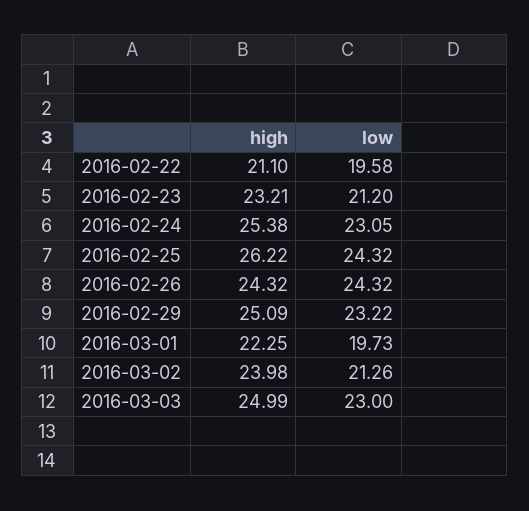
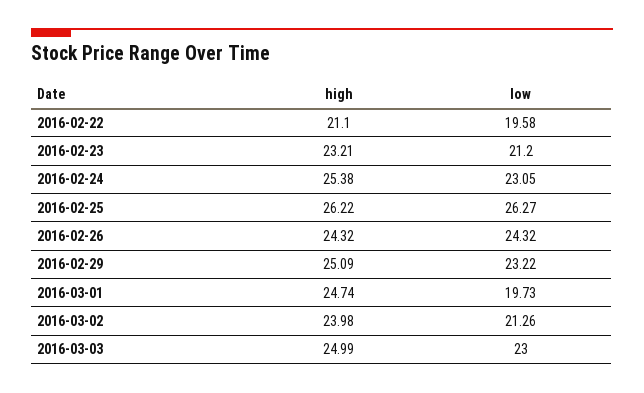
  {
    "high": {
      "2016-02-22": 21.1,
      "2016-02-23": 23.21,
      "2016-02-24": 25.38,
      "2016-02-25": 26.22,
      "2016-02-26": 24.32,
      "2016-02-29": 25.09,
-     "2016-03-01": 22.25,
+     "2016-03-01": 24.74,
      "2016-03-02": 23.98,
      "2016-03-03": 24.99
    },
    "low": {
      "2016-02-22": 19.58,
      "2016-02-23": 21.2,
      "2016-02-24": 23.05,
-     "2016-02-25": 24.32,
+     "2016-02-25": 26.27,
      "2016-02-26": 24.32,
      "2016-02-29": 23.22,
      "2016-03-01": 19.73,
      "2016-03-02": 21.26,
      "2016-03-03": 23
    }
  }

